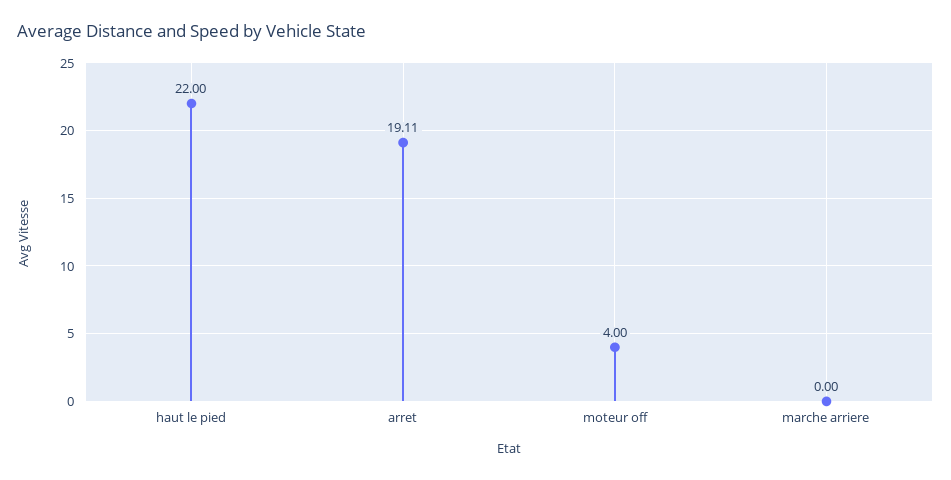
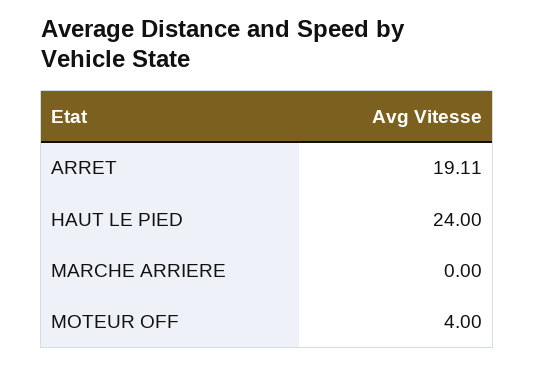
  {
-   "haut le pied": 22,
+   "haut le pied": 24,
    "arret": 19.11,
    "moteur off": 4,
    "marche arriere": 0
  }

